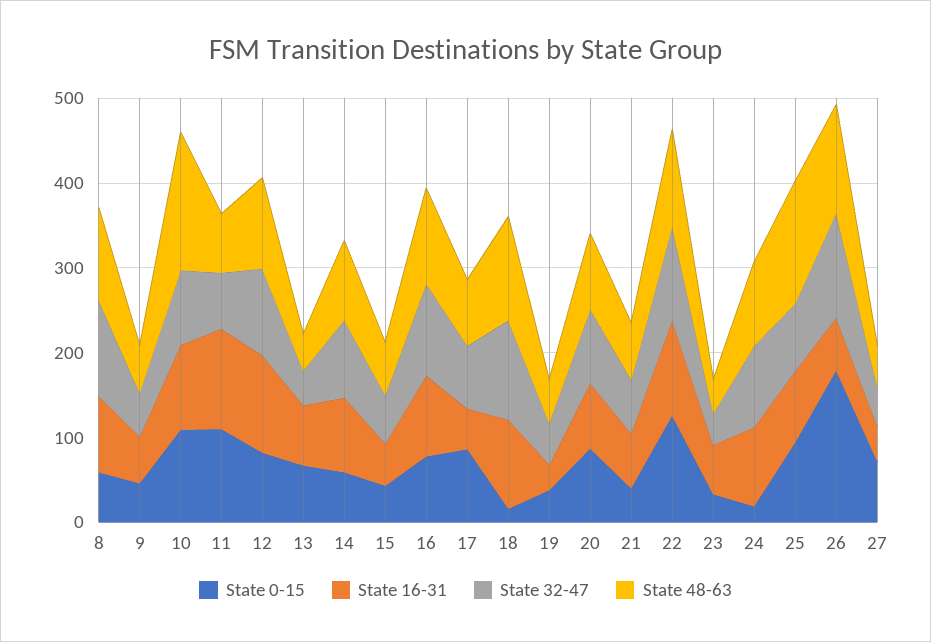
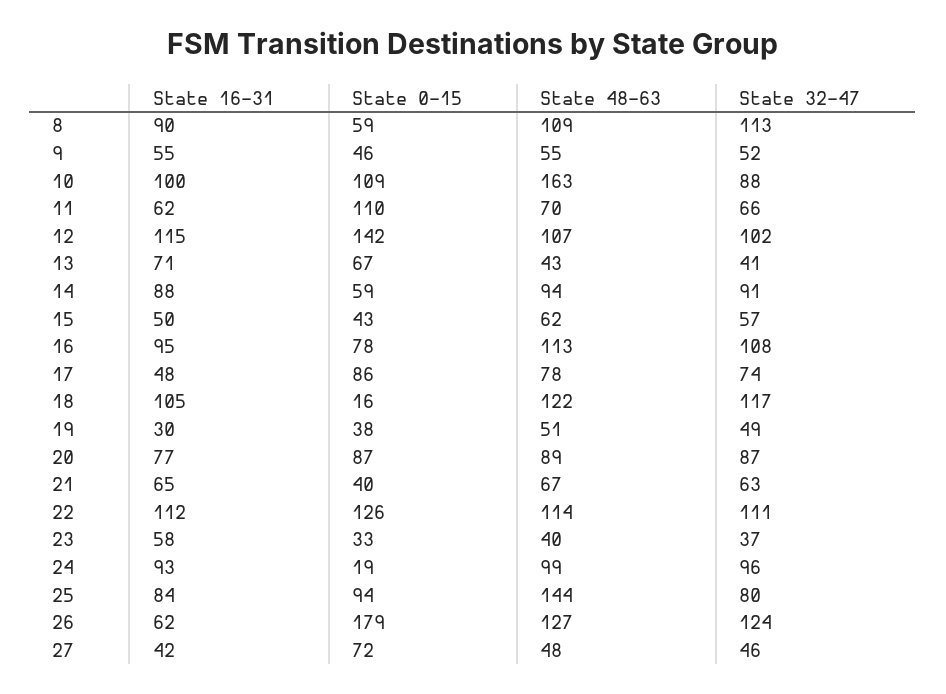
  {
    "State 0-15": {
      "8": 59,
      "9": 46,
      "10": 109,
      "11": 110,
-     "12": 80,
+     "12": 142,
      "13": 67,
      "14": 59,
      "15": 43,
      "16": 78,
      "17": 86,
      "18": 16,
      "19": 38,
      "20": 87,
      "21": 40,
      "22": 126,
      "23": 33,
      "24": 19,
      "25": 94,
      "26": 179,
      "27": 72
    },
    "State 16-31": {
      "8": 90,
      "9": 55,
      "10": 100,
-     "11": 120,
+     "11": 62,
      "12": 115,
      "13": 71,
      "14": 88,
      "15": 50,
      "16": 95,
      "17": 48,
      "18": 105,
      "19": 30,
      "20": 77,
      "21": 65,
      "22": 112,
      "23": 58,
      "24": 93,
      "25": 84,
      "26": 62,
      "27": 42
    },
    "State 32-47": {
      "8": 113,
      "9": 52,
      "10": 88,
      "11": 66,
      "12": 102,
      "13": 41,
      "14": 91,
      "15": 57,
      "16": 108,
      "17": 74,
      "18": 117,
      "19": 49,
      "20": 87,
      "21": 63,
      "22": 111,
      "23": 37,
      "24": 96,
      "25": 80,
      "26": 124,
      "27": 46
    },
    "State 48-63": {
      "8": 109,
      "9": 55,
      "10": 163,
      "11": 70,
      "12": 107,
      "13": 43,
      "14": 94,
      "15": 62,
      "16": 113,
      "17": 78,
      "18": 122,
      "19": 51,
      "20": 89,
      "21": 67,
      "22": 114,
      "23": 40,
      "24": 99,
      "25": 144,
      "26": 127,
      "27": 48
    }
  }

